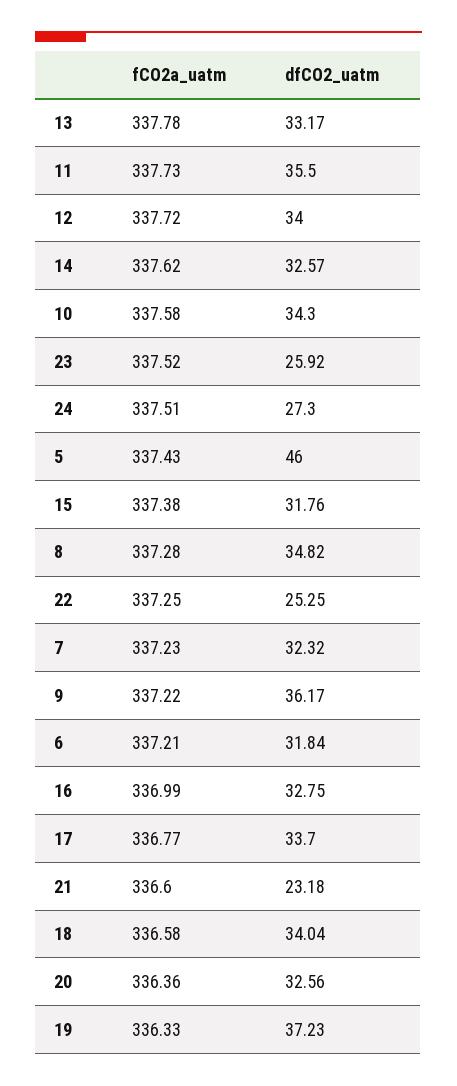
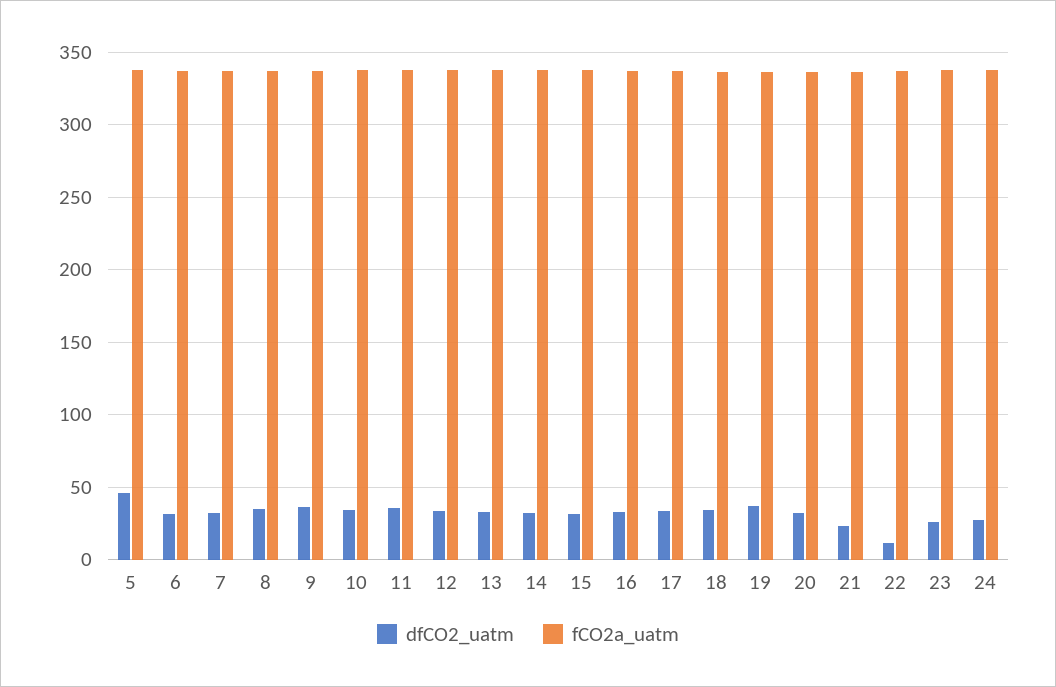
  {
    "fCO2a_uatm": {
      "13": 337.78,
      "11": 337.73,
      "12": 337.72,
      "14": 337.62,
      "10": 337.58,
      "23": 337.52,
      "24": 337.51,
      "5": 337.43,
      "15": 337.38,
      "8": 337.28,
      "22": 337.25,
      "7": 337.23,
      "9": 337.22,
      "6": 337.21,
      "16": 336.99,
      "17": 336.77,
      "21": 336.6,
      "18": 336.58,
      "20": 336.36,
      "19": 336.33
    },
    "dfCO2_uatm": {
      "13": 33.17,
      "11": 35.5,
      "12": 34,
      "14": 32.57,
      "10": 34.3,
      "23": 25.92,
      "24": 27.3,
      "5": 46,
      "15": 31.76,
      "8": 34.82,
-     "22": 25.25,
+     "22": 10,
      "7": 32.32,
      "9": 36.17,
      "6": 31.84,
      "16": 32.75,
      "17": 33.7,
      "21": 23.18,
      "18": 34.04,
      "20": 32.56,
      "19": 37.23
    }
  }

